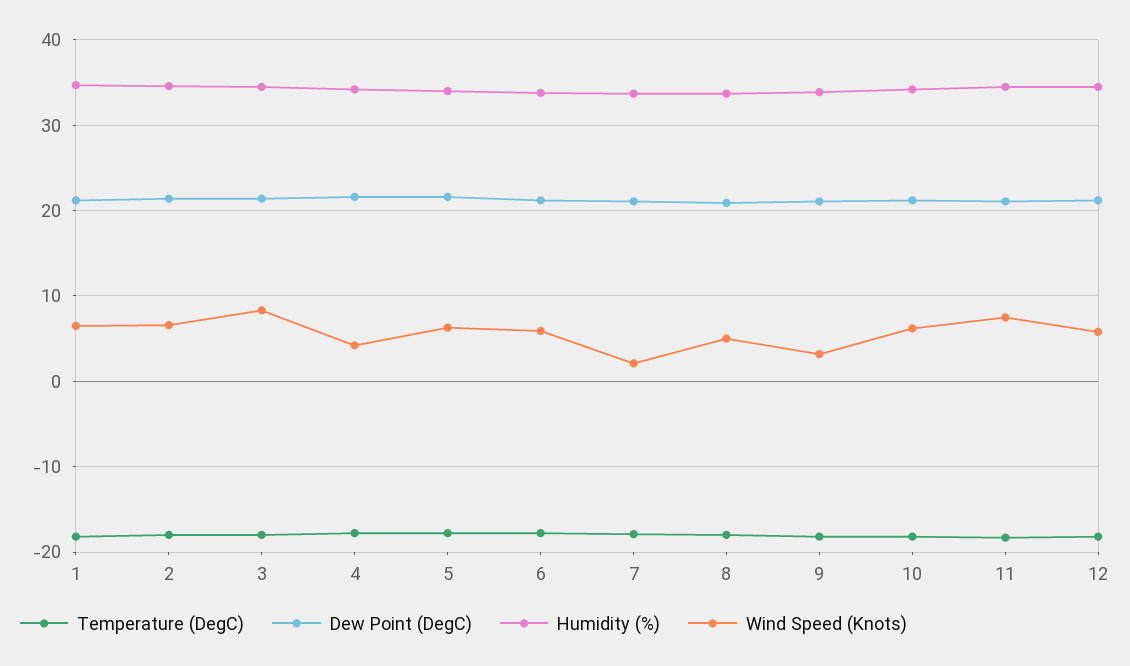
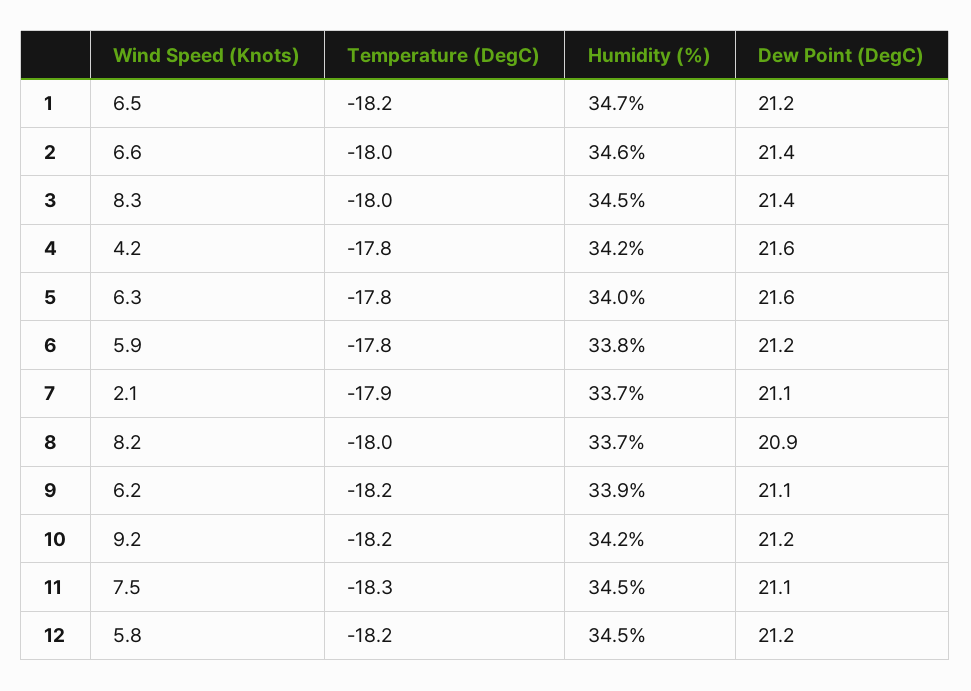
  {
    "Temperature (DegC)": {
      "1": -18.2,
      "2": -18,
      "3": -18,
      "4": -17.8,
      "5": -17.8,
      "6": -17.8,
      "7": -17.9,
      "8": -18,
      "9": -18.2,
      "10": -18.2,
      "11": -18.3,
      "12": -18.2
    },
    "Dew Point (DegC)": {
      "1": 21.2,
      "2": 21.4,
      "3": 21.4,
      "4": 21.6,
      "5": 21.6,
      "6": 21.2,
      "7": 21.1,
      "8": 20.9,
      "9": 21.1,
      "10": 21.2,
      "11": 21.1,
      "12": 21.2
    },
    "Humidity (%)": {
      "1": 34.7,
      "2": 34.6,
      "3": 34.5,
      "4": 34.2,
      "5": 34,
      "6": 33.8,
      "7": 33.7,
      "8": 33.7,
      "9": 33.9,
      "10": 34.2,
      "11": 34.5,
      "12": 34.5
    },
    "Wind Speed (Knots)": {
      "1": 6.5,
      "2": 6.6,
      "3": 8.3,
      "4": 4.2,
      "5": 6.3,
      "6": 5.9,
      "7": 2.1,
-     "8": 5,
+     "8": 8.2,
-     "9": 3,
+     "9": 6.2,
-     "10": 6,
+     "10": 9.2,
      "11": 7.5,
      "12": 5.8
    }
  }

